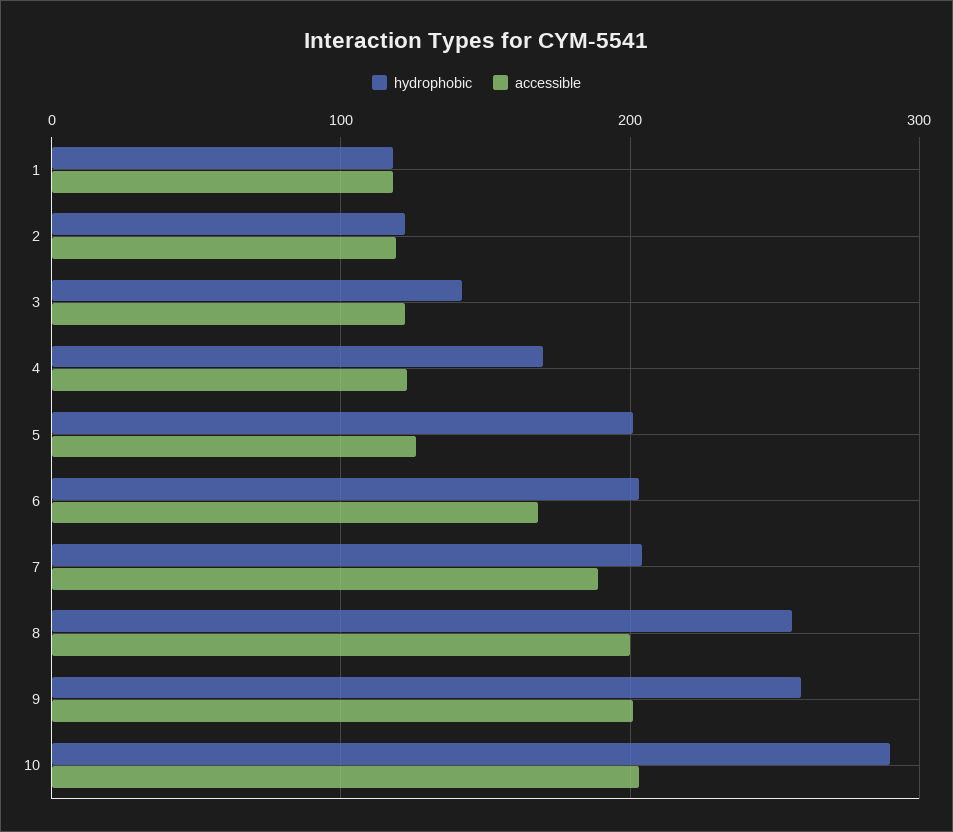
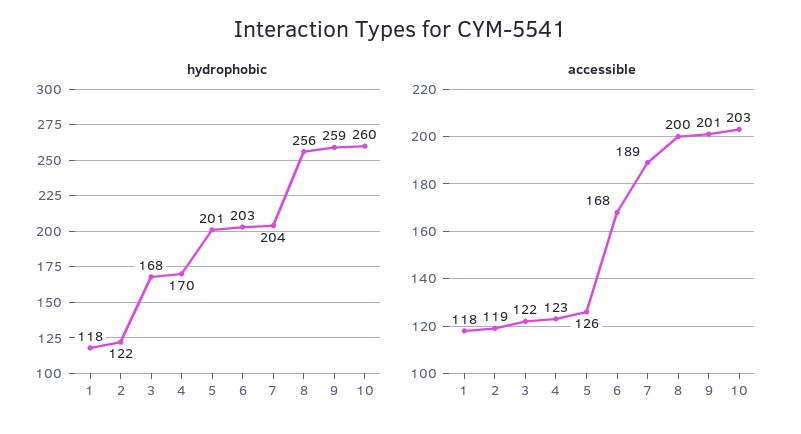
  {
    "hydrophobic": {
      "1": 118,
      "2": 122,
-     "3": 140,
+     "3": 168,
      "4": 170,
      "5": 201,
      "6": 203,
      "7": 204,
      "8": 256,
      "9": 259,
-     "10": 290
+     "10": 260
    },
    "accessible": {
      "1": 118,
      "2": 119,
      "3": 122,
      "4": 123,
      "5": 126,
      "6": 168,
      "7": 189,
      "8": 200,
      "9": 201,
      "10": 203
    }
  }

